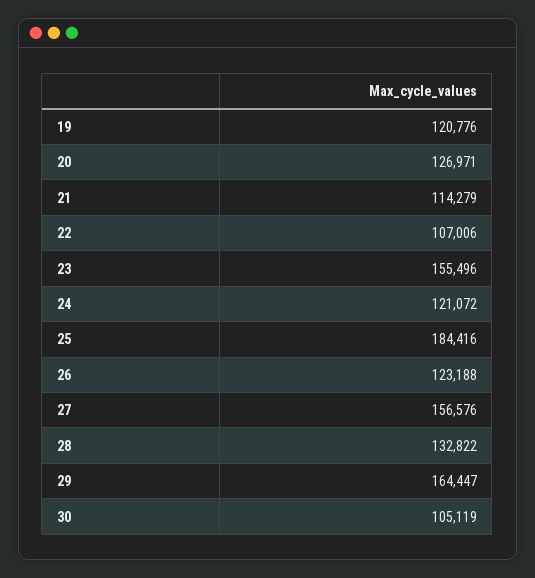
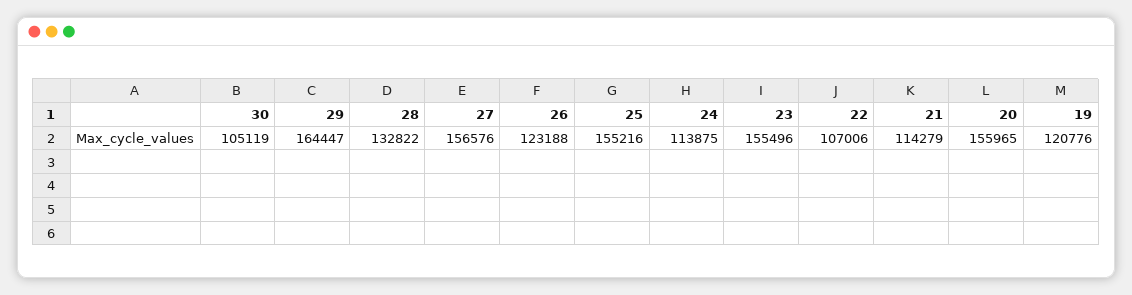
  {
    "19": 120776,
-   "20": 126971,
+   "20": 155965,
    "21": 114279,
    "22": 107006,
    "23": 155496,
-   "24": 121072,
+   "24": 113875,
-   "25": 184416,
+   "25": 155216,
    "26": 123188,
    "27": 156576,
    "28": 132822,
    "29": 164447,
    "30": 105119
  }

